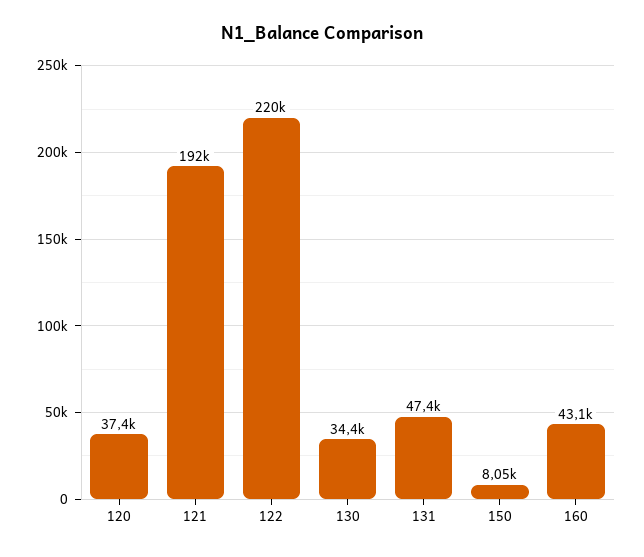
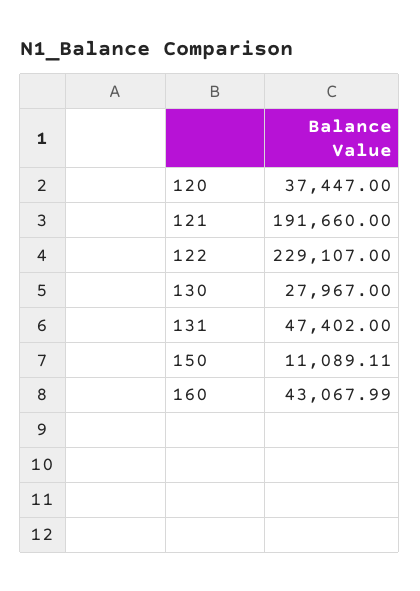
  {
    "120": 37447,
    "121": 191660,
-   "122": 220000,
+   "122": 229107,
-   "130": 34400,
+   "130": 27967,
    "131": 47402,
-   "150": 8050,
+   "150": 11089.11,
    "160": 43067.99
  }

